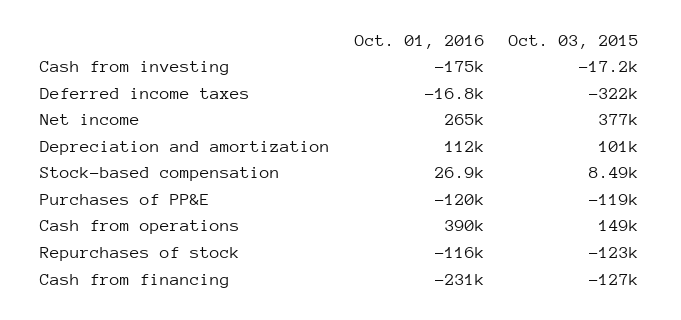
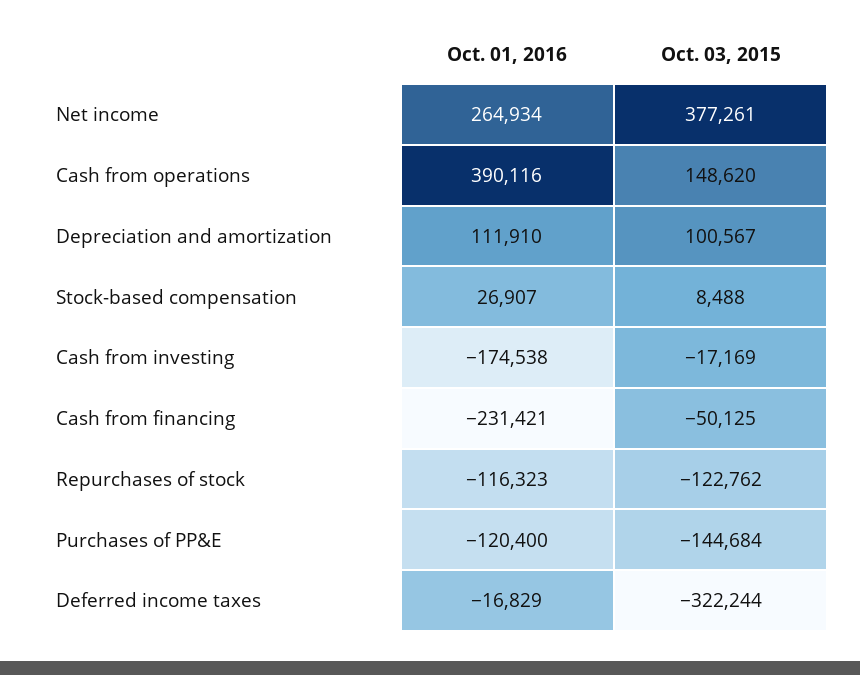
  {
    "Oct. 01, 2016": {
      "Cash from investing": -174538,
      "Deferred income taxes": -16829,
      "Net income": 264934,
      "Depreciation and amortization": 111910,
      "Stock-based compensation": 26907,
      "Purchases of PP&E": -120400,
      "Cash from operations": 390116,
      "Repurchases of stock": -116323,
      "Cash from financing": -231421
    },
    "Oct. 03, 2015": {
      "Cash from investing": -17169,
      "Deferred income taxes": -322244,
      "Net income": 377261,
      "Depreciation and amortization": 100567,
      "Stock-based compensation": 8488,
-     "Purchases of PP&E": -119000,
+     "Purchases of PP&E": -144684,
      "Cash from operations": 148620,
      "Repurchases of stock": -122762,
-     "Cash from financing": -127000
+     "Cash from financing": -50125
    }
  }

